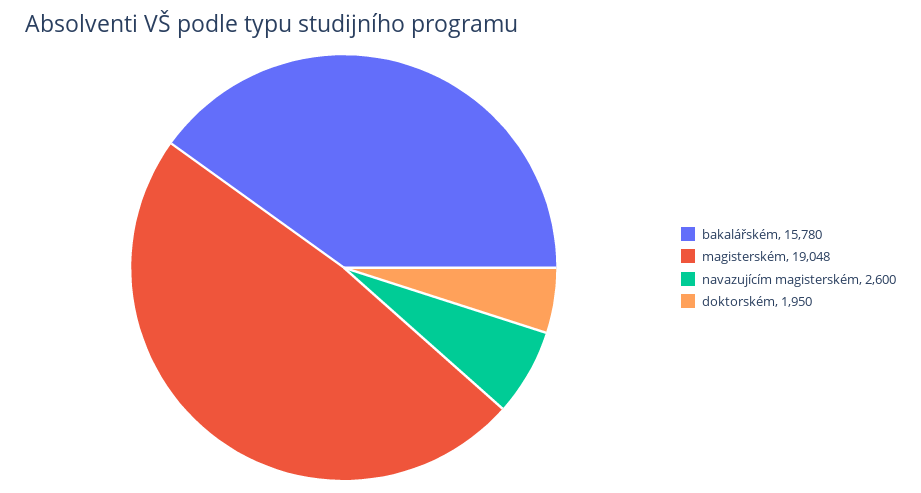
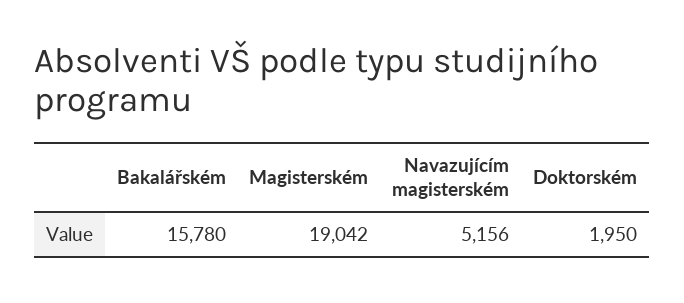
  {
    "bakalářském": 15780,
-   "magisterském": 19048,
+   "magisterském": 19042,
-   "navazujícím magisterském": 2600,
+   "navazujícím magisterském": 5156,
    "doktorském": 1950
  }

